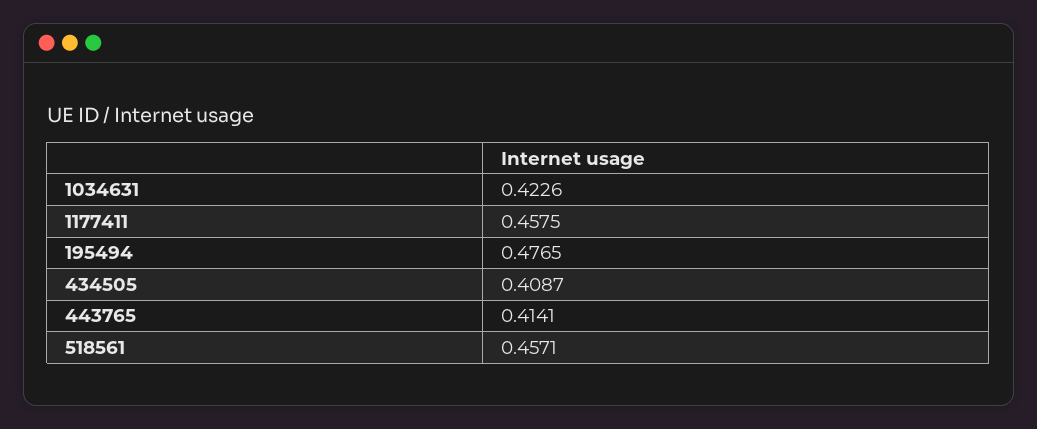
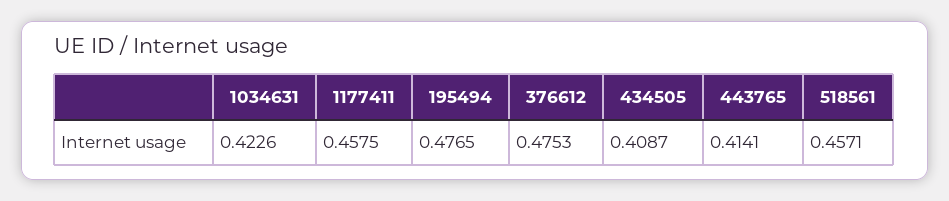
  {
    "1034631": 0.4226,
    "1177411": 0.4575,
    "195494": 0.4765,
    "434505": 0.4087,
    "443765": 0.4141,
-   "518561": 0.4571
+   "518561": 0.4571,
+   "376612": 0.4753
  }

